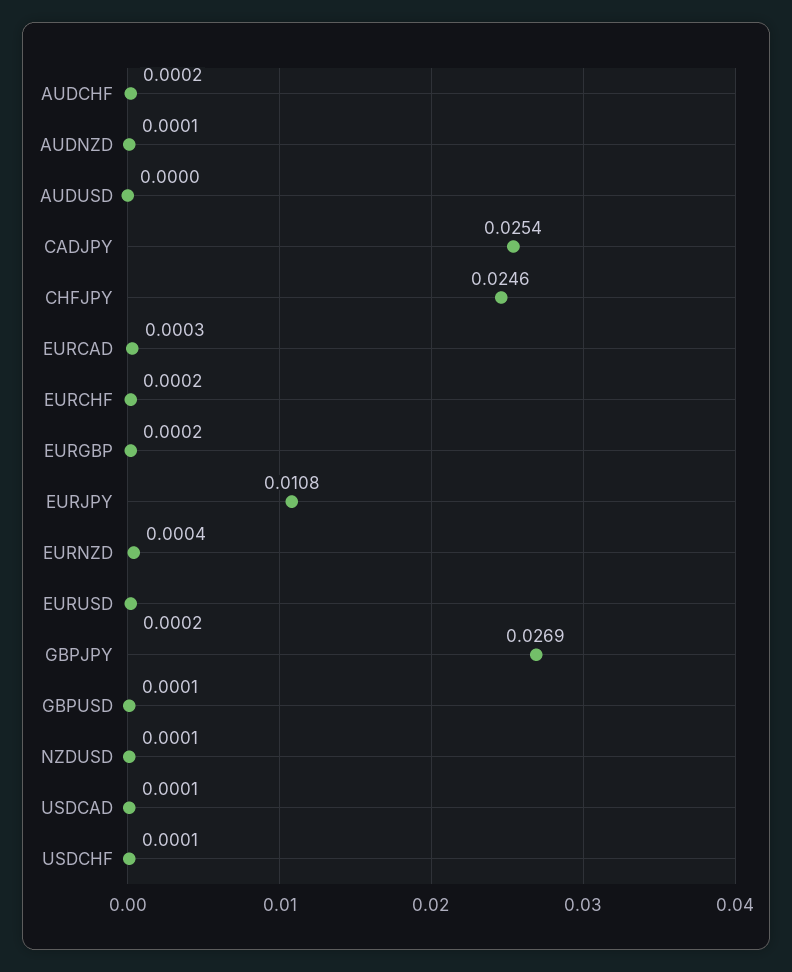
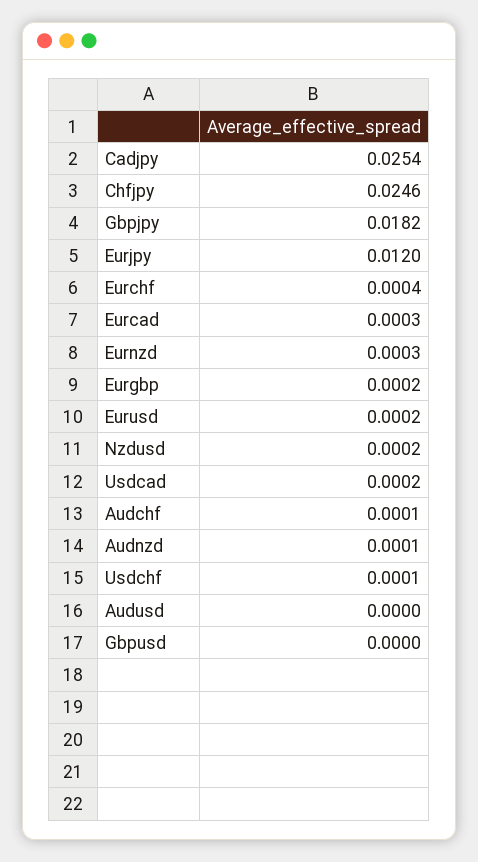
  {
-   "AUDCHF": 0.0002,
+   "AUDCHF": 0.0001,
    "AUDNZD": 0.0001,
    "AUDUSD": 0,
    "CADJPY": 0.0254,
    "CHFJPY": 0.0246,
    "EURCAD": 0.0003,
-   "EURCHF": 0.0002,
+   "EURCHF": 0.0004,
    "EURGBP": 0.0002,
-   "EURJPY": 0.0108,
+   "EURJPY": 0.012,
-   "EURNZD": 0.0004,
+   "EURNZD": 0.0003,
    "EURUSD": 0.0002,
-   "GBPJPY": 0.0269,
+   "GBPJPY": 0.0182,
-   "GBPUSD": 0.0001,
+   "GBPUSD": 0,
-   "NZDUSD": 0.0001,
+   "NZDUSD": 0.0002,
-   "USDCAD": 0.0001,
+   "USDCAD": 0.0002,
    "USDCHF": 0.0001
  }

